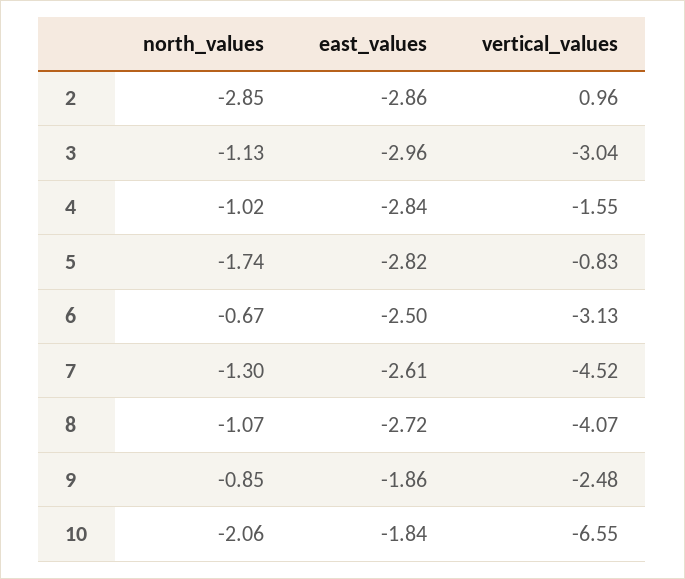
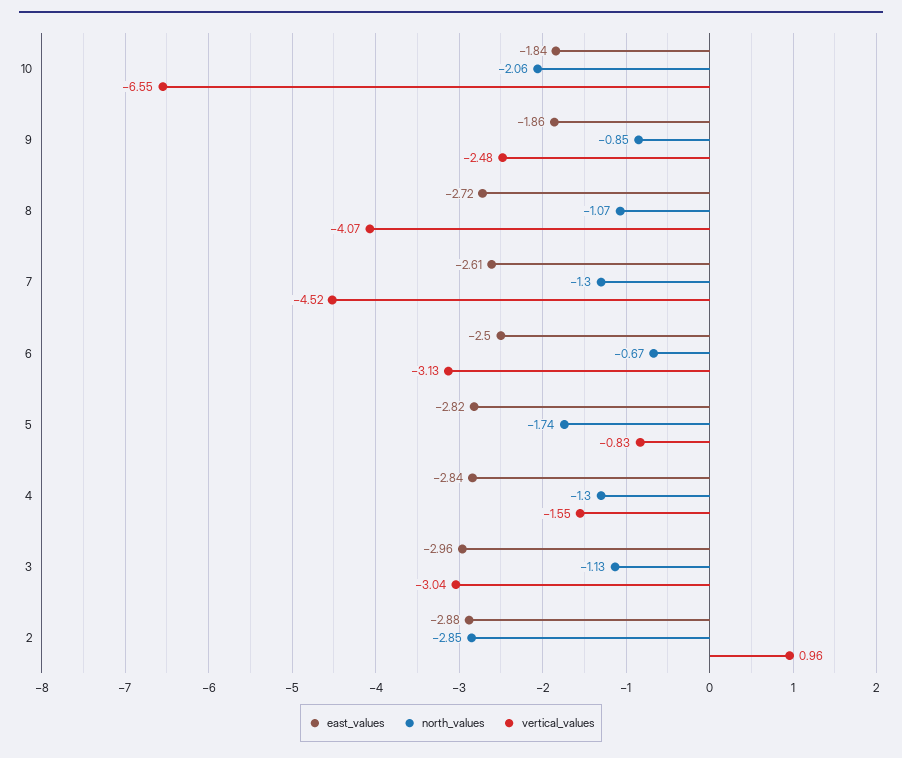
  {
    "north_values": {
      "2": -2.85,
      "3": -1.13,
-     "4": -1.02,
+     "4": -1.3,
      "5": -1.74,
      "6": -0.67,
      "7": -1.3,
      "8": -1.07,
      "9": -0.85,
      "10": -2.06
    },
    "east_values": {
-     "2": -2.86,
+     "2": -2.88,
      "3": -2.96,
      "4": -2.84,
      "5": -2.82,
      "6": -2.5,
      "7": -2.61,
      "8": -2.72,
      "9": -1.86,
      "10": -1.84
    },
    "vertical_values": {
      "2": 0.96,
      "3": -3.04,
      "4": -1.55,
      "5": -0.83,
      "6": -3.13,
      "7": -4.52,
      "8": -4.07,
      "9": -2.48,
      "10": -6.55
    }
  }

